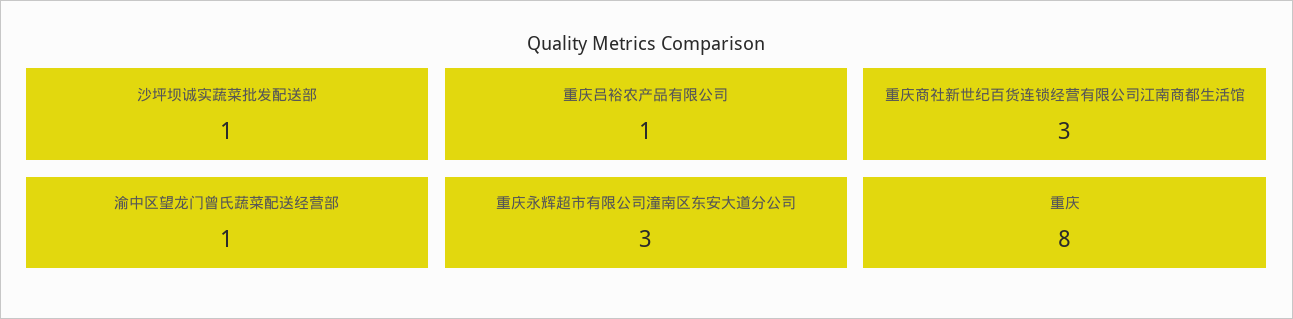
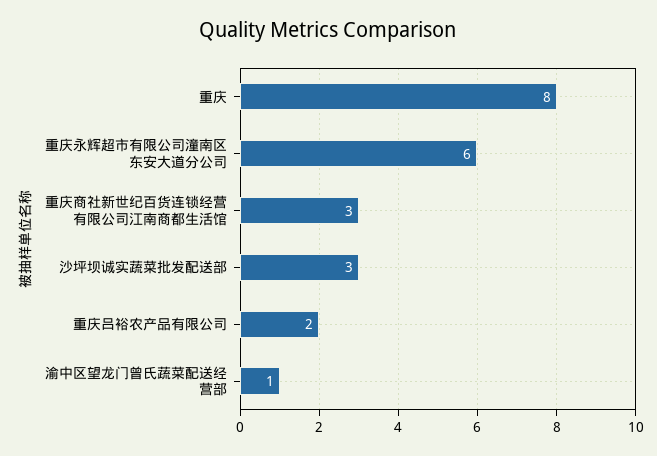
  {
-   "沙坪坝诚实蔬菜批发配送部": 1,
+   "沙坪坝诚实蔬菜批发配送部": 3,
-   "重庆吕裕农产品有限公司": 1,
+   "重庆吕裕农产品有限公司": 2,
    "重庆商社新世纪百货连锁经营有限公司江南商都生活馆": 3,
    "渝中区望龙门曾氏蔬菜配送经营部": 1,
-   "重庆永辉超市有限公司潼南区东安大道分公司": 3,
+   "重庆永辉超市有限公司潼南区东安大道分公司": 6,
    "重庆": 8
  }

